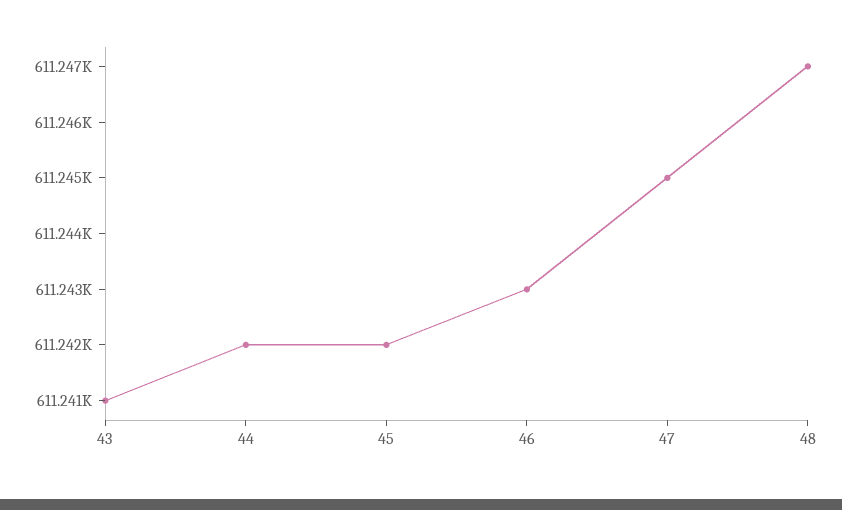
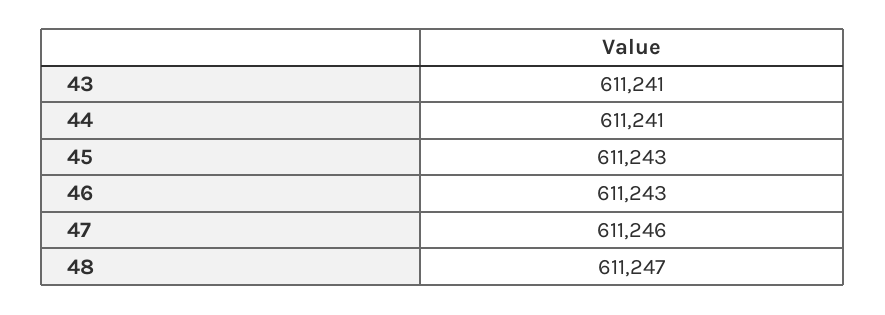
  {
    "43": 611241,
-   "44": 611242,
+   "44": 611241,
-   "45": 611242,
+   "45": 611243,
    "46": 611243,
-   "47": 611245,
+   "47": 611246,
    "48": 611247
  }

